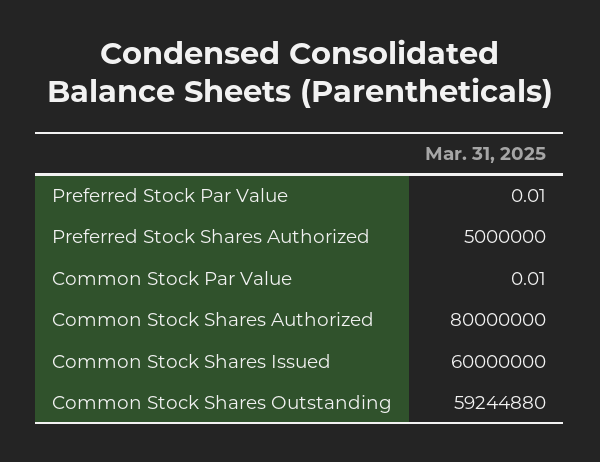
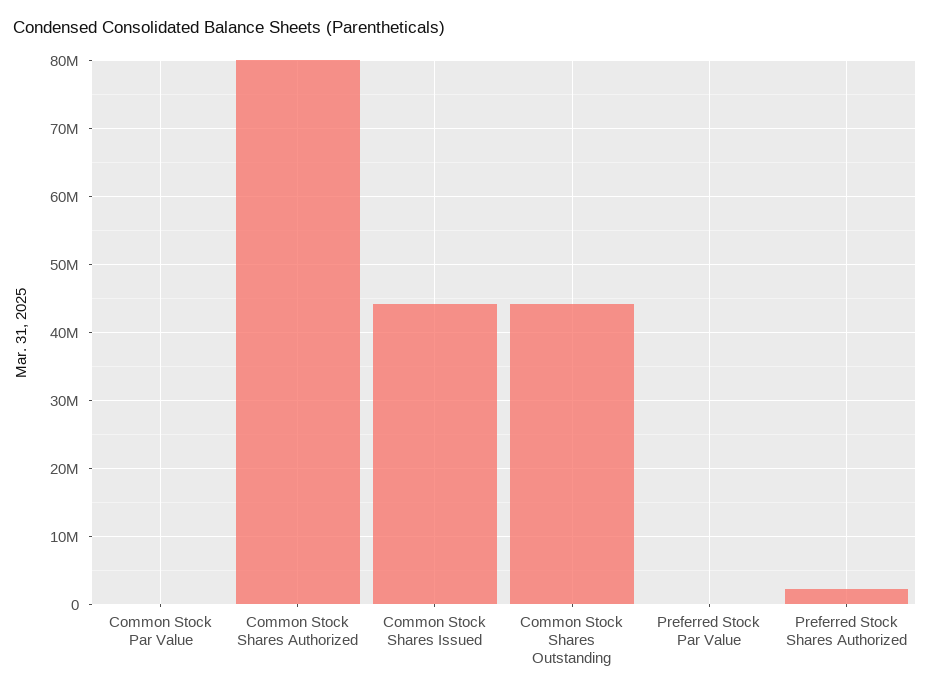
  {
    "Preferred Stock Par Value": 0.01,
-   "Preferred Stock Shares Authorized": 5000000,
+   "Preferred Stock Shares Authorized": 2000000,
    "Common Stock Par Value": 0.01,
    "Common Stock Shares Authorized": 80000000,
-   "Common Stock Shares Issued": 60000000,
+   "Common Stock Shares Issued": 44000000,
-   "Common Stock Shares Outstanding": 59244880
+   "Common Stock Shares Outstanding": 44000000
  }

